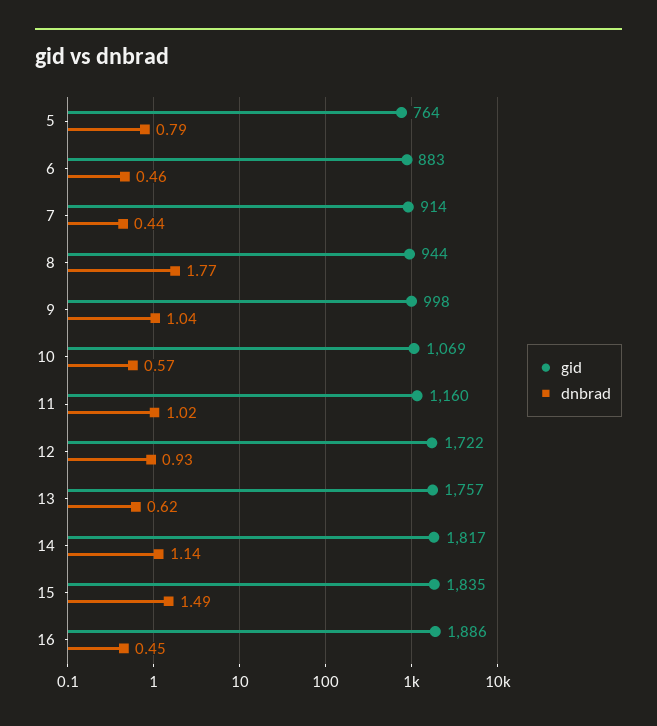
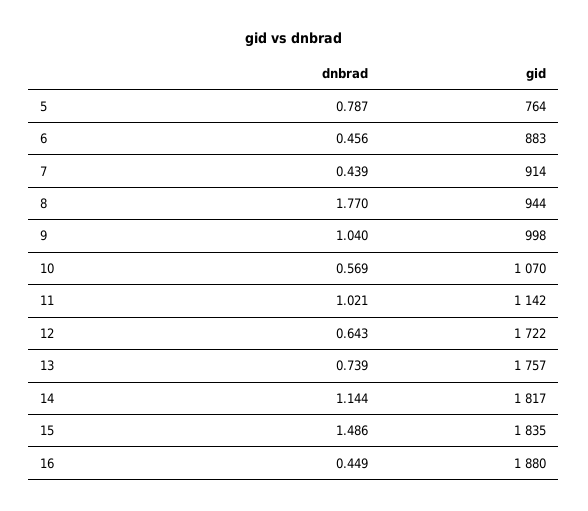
  {
    "gid": {
      "5": 764,
      "6": 883,
      "7": 914,
      "8": 944,
      "9": 998,
-     "10": 1069,
+     "10": 1070,
-     "11": 1160,
+     "11": 1142,
      "12": 1722,
      "13": 1757,
      "14": 1817,
      "15": 1835,
-     "16": 1886
+     "16": 1880
    },
    "dnbrad": {
      "5": 0.787,
      "6": 0.456,
      "7": 0.439,
      "8": 1.77,
      "9": 1.04,
      "10": 0.569,
      "11": 1.021,
-     "12": 0.93,
+     "12": 0.643,
-     "13": 0.62,
+     "13": 0.739,
      "14": 1.144,
      "15": 1.486,
      "16": 0.449
    }
  }

